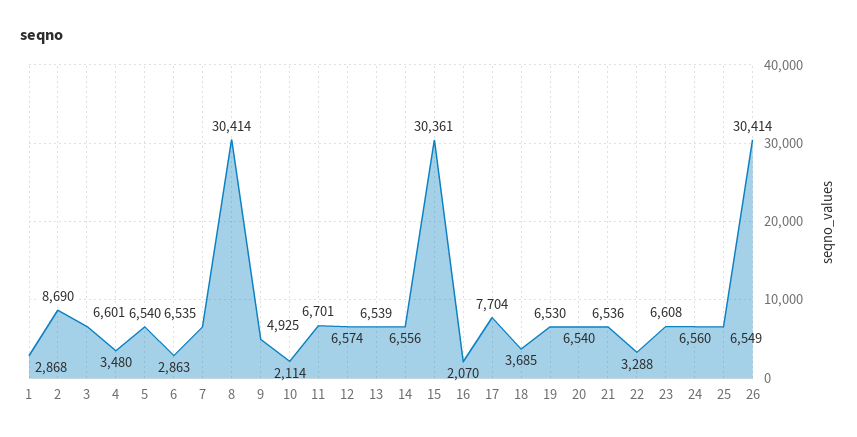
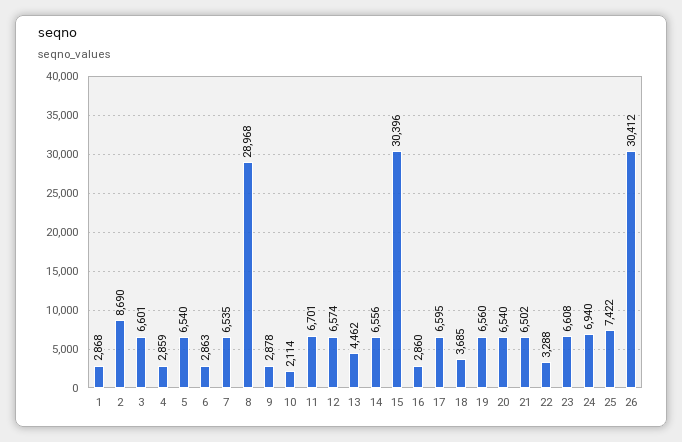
  {
    "1": 2868,
    "2": 8690,
    "3": 6601,
-   "4": 3480,
+   "4": 2859,
    "5": 6540,
    "6": 2863,
    "7": 6535,
-   "8": 30414,
+   "8": 28968,
-   "9": 4925,
+   "9": 2878,
    "10": 2114,
    "11": 6701,
    "12": 6574,
-   "13": 6539,
+   "13": 4462,
    "14": 6556,
-   "15": 30361,
+   "15": 30396,
-   "16": 2070,
+   "16": 2860,
-   "17": 7704,
+   "17": 6595,
    "18": 3685,
-   "19": 6530,
+   "19": 6560,
    "20": 6540,
-   "21": 6536,
+   "21": 6502,
    "22": 3288,
    "23": 6608,
-   "24": 6560,
+   "24": 6940,
-   "25": 6549,
+   "25": 7422,
-   "26": 30414
+   "26": 30412
  }

